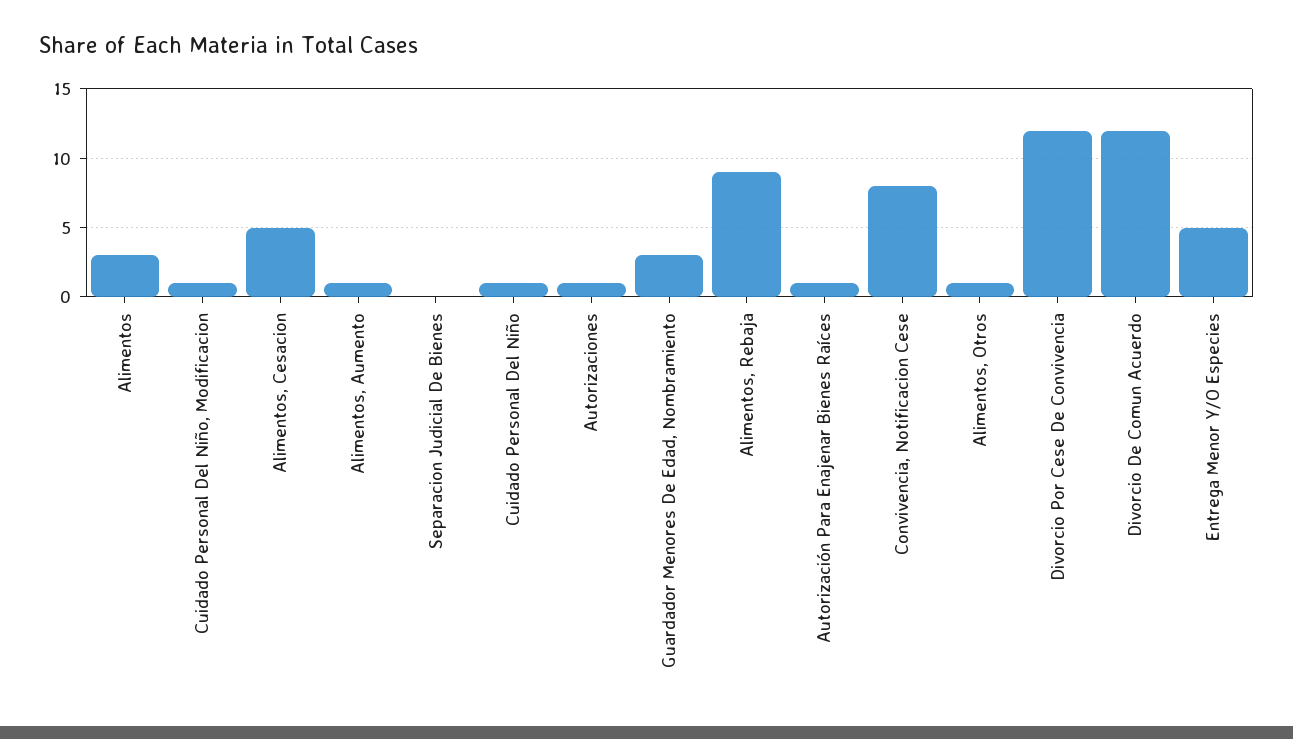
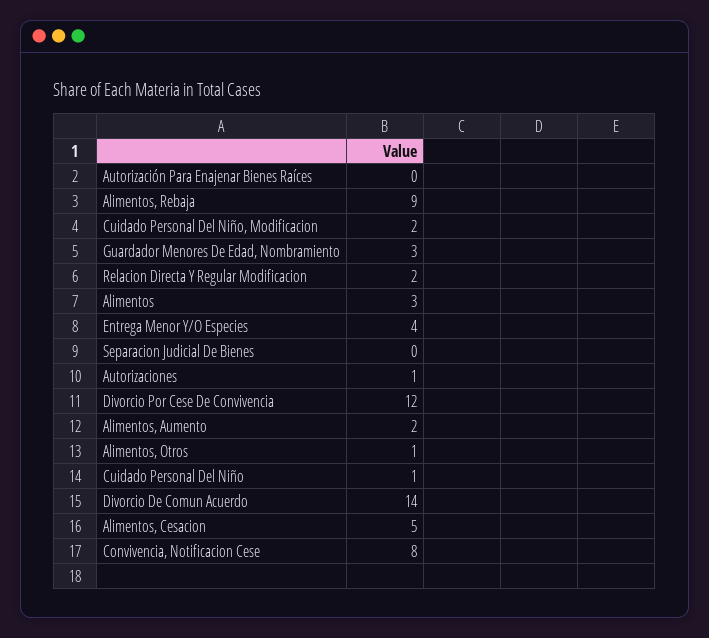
  {
    "Alimentos": 3,
-   "Cuidado Personal Del Niño, Modificacion": 1,
+   "Cuidado Personal Del Niño, Modificacion": 2,
    "Alimentos, Cesacion": 5,
-   "Alimentos, Aumento": 1,
+   "Alimentos, Aumento": 2,
    "Separacion Judicial De Bienes": 0,
    "Cuidado Personal Del Niño": 1,
    "Autorizaciones": 1,
    "Guardador Menores De Edad, Nombramiento": 3,
    "Alimentos, Rebaja": 9,
-   "Autorización Para Enajenar Bienes Raíces": 1,
+   "Autorización Para Enajenar Bienes Raíces": 0,
    "Convivencia, Notificacion Cese": 8,
    "Alimentos, Otros": 1,
    "Divorcio Por Cese De Convivencia": 12,
-   "Divorcio De Comun Acuerdo": 12,
+   "Divorcio De Comun Acuerdo": 14,
-   "Entrega Menor Y/O Especies": 5
+   "Entrega Menor Y/O Especies": 4,
+   "Relacion Directa Y Regular Modificacion": 2
  }

